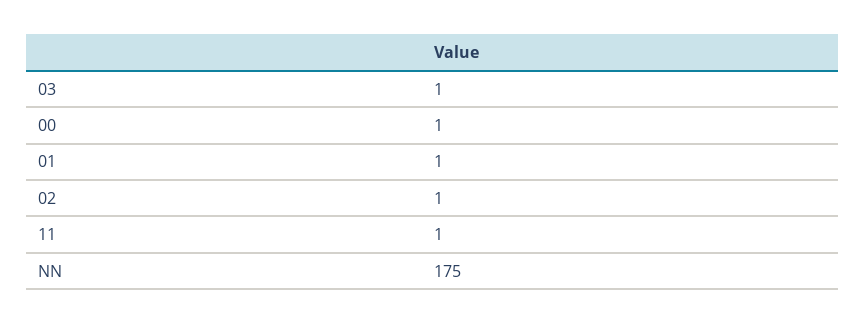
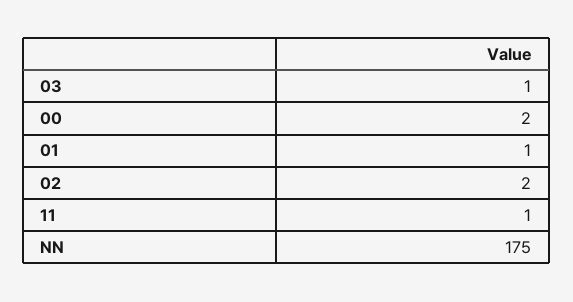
  {
    "03": 1,
-   "00": 1,
+   "00": 2,
    "01": 1,
-   "02": 1,
+   "02": 2,
    "11": 1,
    "NN": 175
  }

